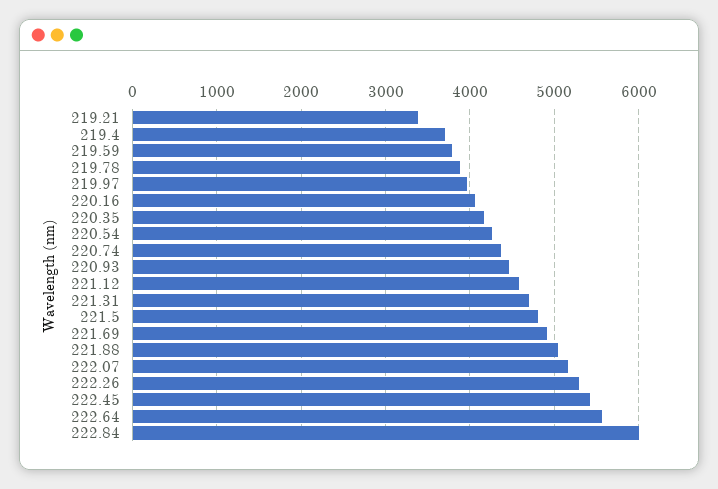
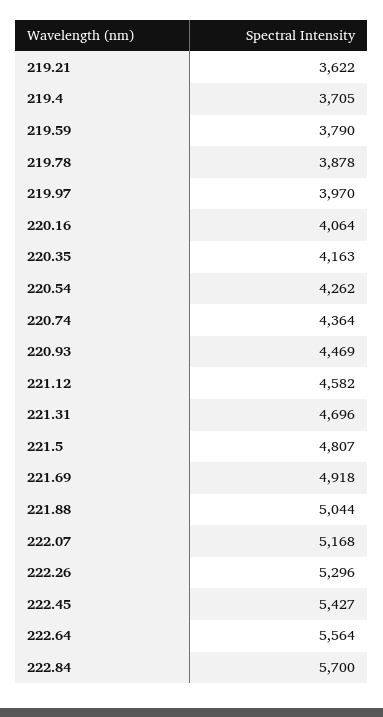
  {
-   "219.21": 3400,
+   "219.21": 3622,
    "219.4": 3705,
    "219.59": 3790,
    "219.78": 3878,
    "219.97": 3970,
    "220.16": 4064,
    "220.35": 4163,
    "220.54": 4262,
    "220.74": 4364,
    "220.93": 4469,
    "221.12": 4582,
    "221.31": 4696,
    "221.5": 4807,
    "221.69": 4918,
    "221.88": 5044,
    "222.07": 5168,
    "222.26": 5296,
    "222.45": 5427,
    "222.64": 5564,
-   "222.84": 6000
+   "222.84": 5700
  }

